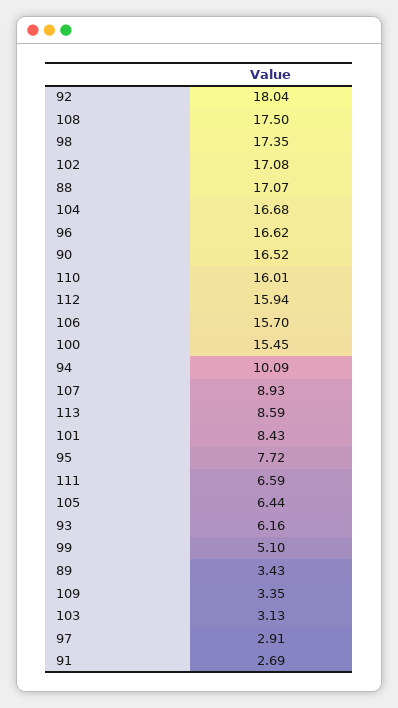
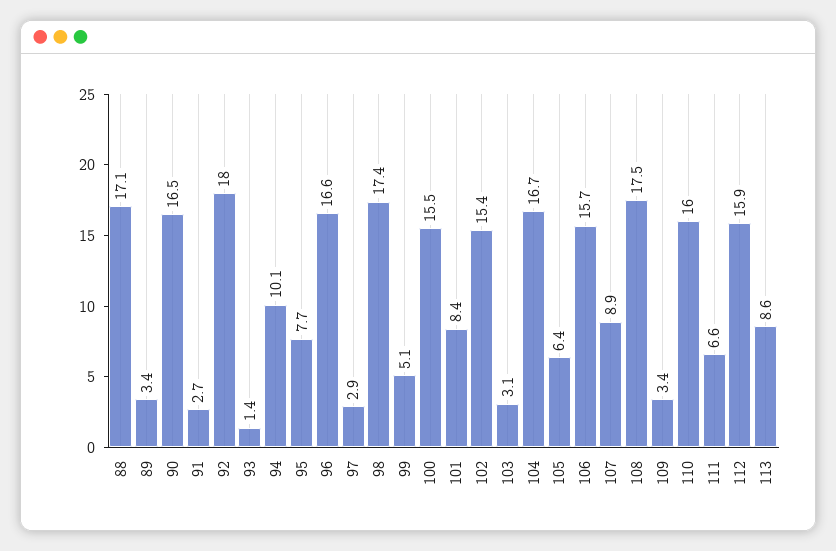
  {
    "92": 18.04,
    "108": 17.5,
    "98": 17.35,
-   "102": 17.08,
+   "102": 15.4,
    "88": 17.07,
    "104": 16.68,
    "96": 16.62,
    "90": 16.52,
    "110": 16.01,
    "112": 15.94,
    "106": 15.7,
    "100": 15.45,
    "94": 10.09,
    "107": 8.93,
    "113": 8.59,
    "101": 8.43,
    "95": 7.72,
    "111": 6.59,
    "105": 6.44,
-   "93": 6.16,
+   "93": 1.4,
    "99": 5.1,
    "89": 3.43,
    "109": 3.35,
    "103": 3.13,
    "97": 2.91,
    "91": 2.69
  }

